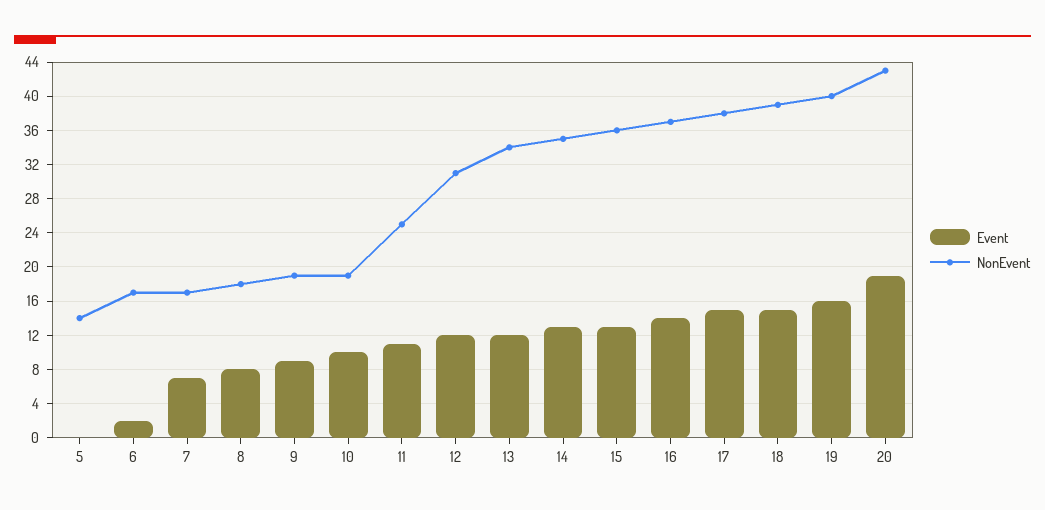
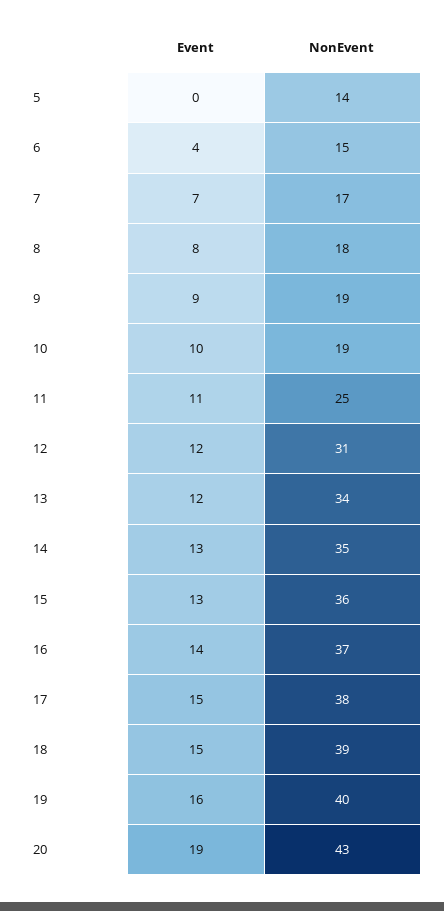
  {
    "Event": {
      "5": 0,
-     "6": 2,
+     "6": 4,
      "7": 7,
      "8": 8,
      "9": 9,
      "10": 10,
      "11": 11,
      "12": 12,
      "13": 12,
      "14": 13,
      "15": 13,
      "16": 14,
      "17": 15,
      "18": 15,
      "19": 16,
      "20": 19
    },
    "NonEvent": {
      "5": 14,
-     "6": 17,
+     "6": 15,
      "7": 17,
      "8": 18,
      "9": 19,
      "10": 19,
      "11": 25,
      "12": 31,
      "13": 34,
      "14": 35,
      "15": 36,
      "16": 37,
      "17": 38,
      "18": 39,
      "19": 40,
      "20": 43
    }
  }

